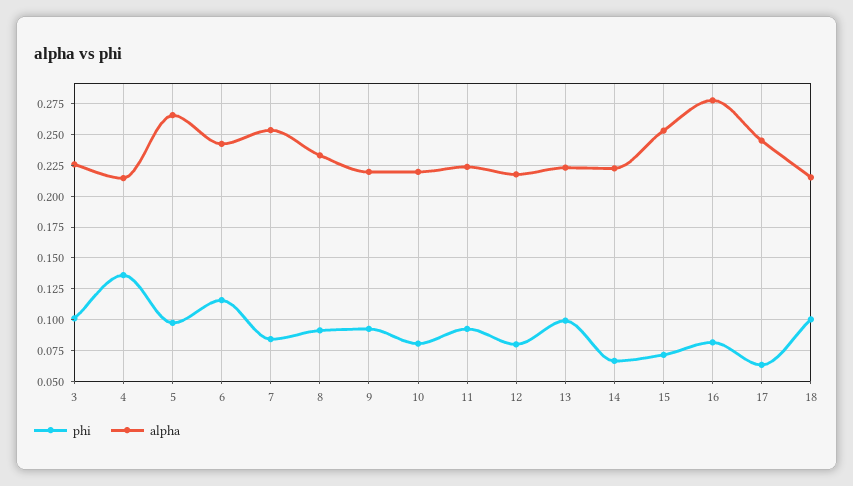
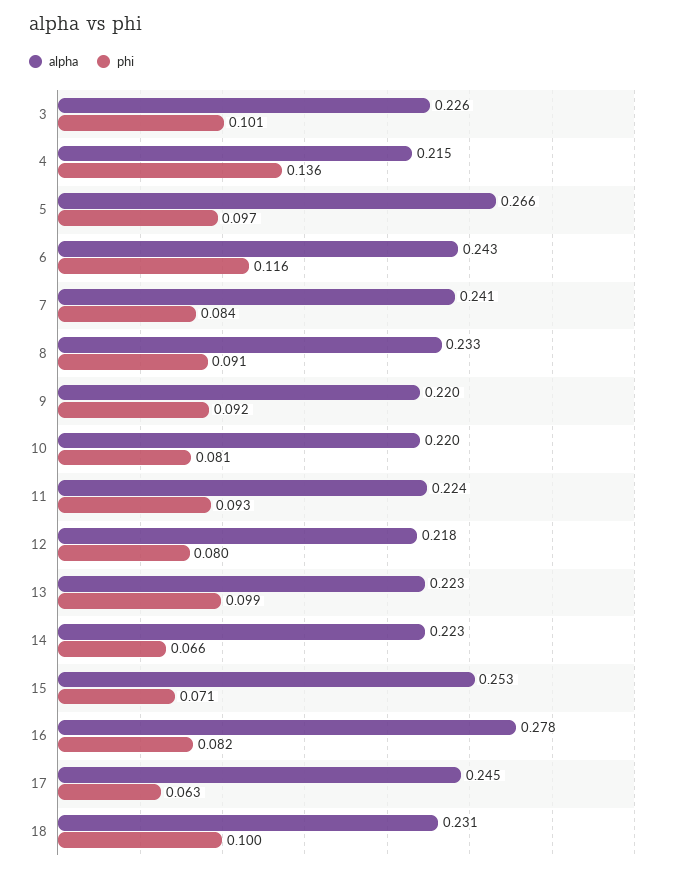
  {
    "phi": {
      "3": 0.101,
      "4": 0.136,
      "5": 0.097,
      "6": 0.116,
      "7": 0.084,
      "8": 0.091,
      "9": 0.092,
      "10": 0.081,
      "11": 0.093,
      "12": 0.08,
      "13": 0.099,
      "14": 0.066,
      "15": 0.071,
      "16": 0.082,
      "17": 0.063,
      "18": 0.1
    },
    "alpha": {
      "3": 0.226,
      "4": 0.215,
      "5": 0.266,
      "6": 0.243,
-     "7": 0.255,
+     "7": 0.241,
      "8": 0.233,
      "9": 0.22,
      "10": 0.22,
      "11": 0.224,
      "12": 0.218,
      "13": 0.223,
      "14": 0.223,
      "15": 0.253,
      "16": 0.278,
      "17": 0.245,
-     "18": 0.215
+     "18": 0.231
    }
  }

